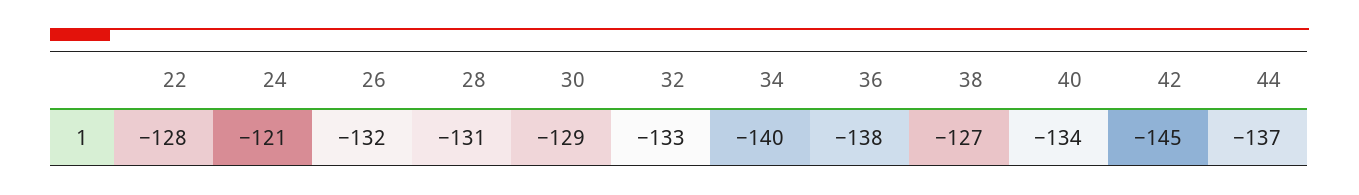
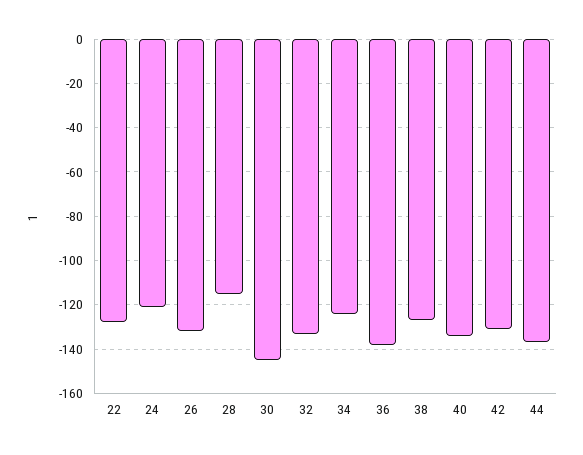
  {
    "22": -128,
    "24": -121,
    "26": -132,
-   "28": -131,
+   "28": -115,
-   "30": -129,
+   "30": -145,
    "32": -133,
-   "34": -140,
+   "34": -125,
    "36": -138,
    "38": -127,
    "40": -134,
-   "42": -145,
+   "42": -130,
    "44": -137
  }

